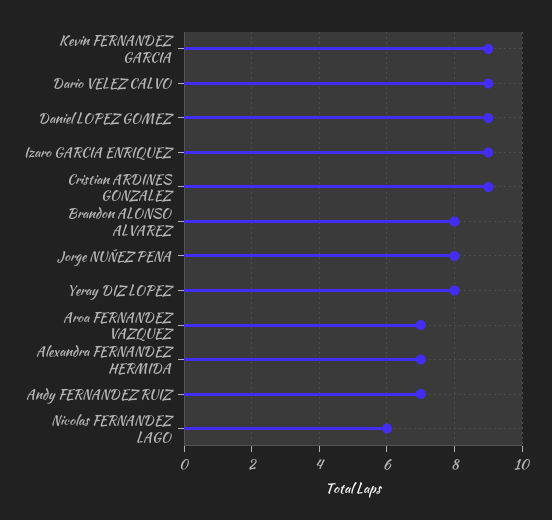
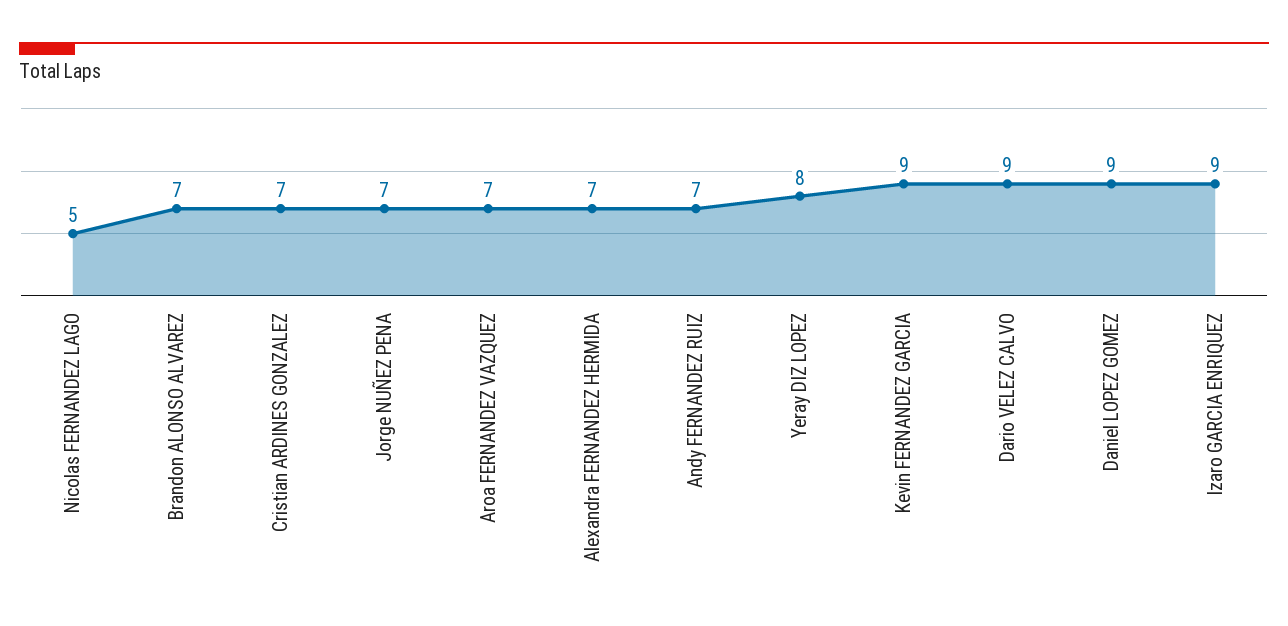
  {
    "Kevin FERNANDEZ GARCIA": 9,
    "Dario VELEZ CALVO": 9,
    "Daniel LOPEZ GOMEZ": 9,
    "Izaro GARCIA ENRIQUEZ": 9,
-   "Cristian ARDINES GONZALEZ": 9,
+   "Cristian ARDINES GONZALEZ": 7,
-   "Brandon ALONSO ALVAREZ": 8,
+   "Brandon ALONSO ALVAREZ": 7,
-   "Jorge NUÑEZ PENA": 8,
+   "Jorge NUÑEZ PENA": 7,
    "Yeray DIZ LOPEZ": 8,
    "Aroa FERNANDEZ VAZQUEZ": 7,
    "Alexandra FERNANDEZ HERMIDA": 7,
    "Andy FERNANDEZ RUIZ": 7,
-   "Nicolas FERNANDEZ LAGO": 6
+   "Nicolas FERNANDEZ LAGO": 5
  }

